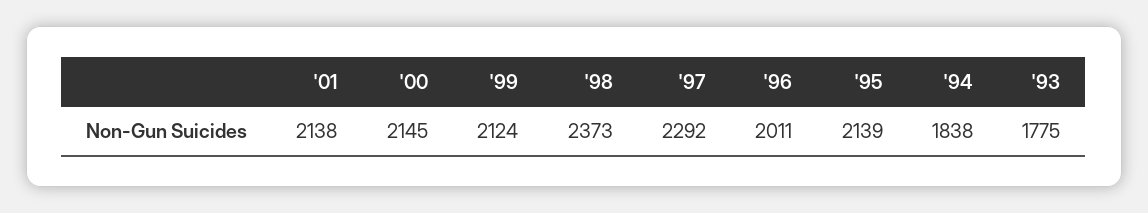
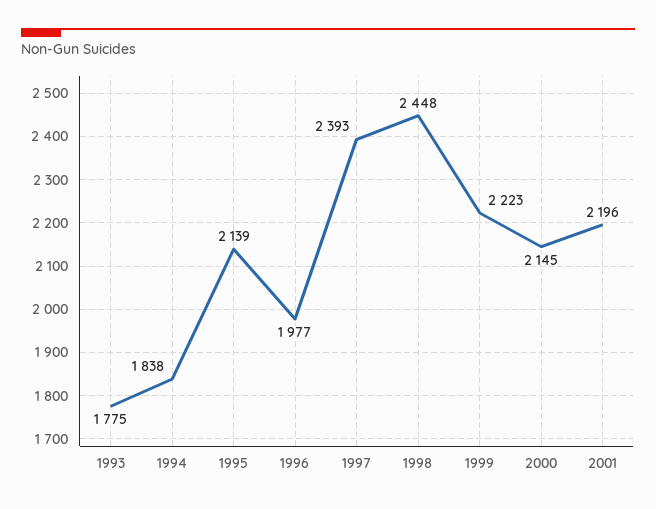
  {
-   "'01": 2138,
+   "'01": 2196,
    "'00": 2145,
-   "'99": 2124,
+   "'99": 2223,
-   "'98": 2373,
+   "'98": 2448,
-   "'97": 2292,
+   "'97": 2393,
-   "'96": 2011,
+   "'96": 1977,
    "'95": 2139,
    "'94": 1838,
    "'93": 1775
  }

